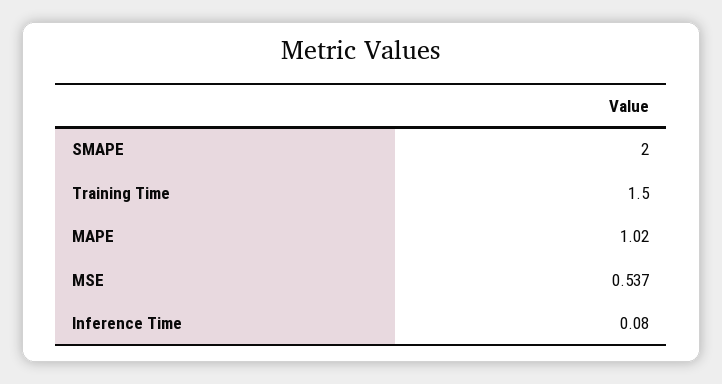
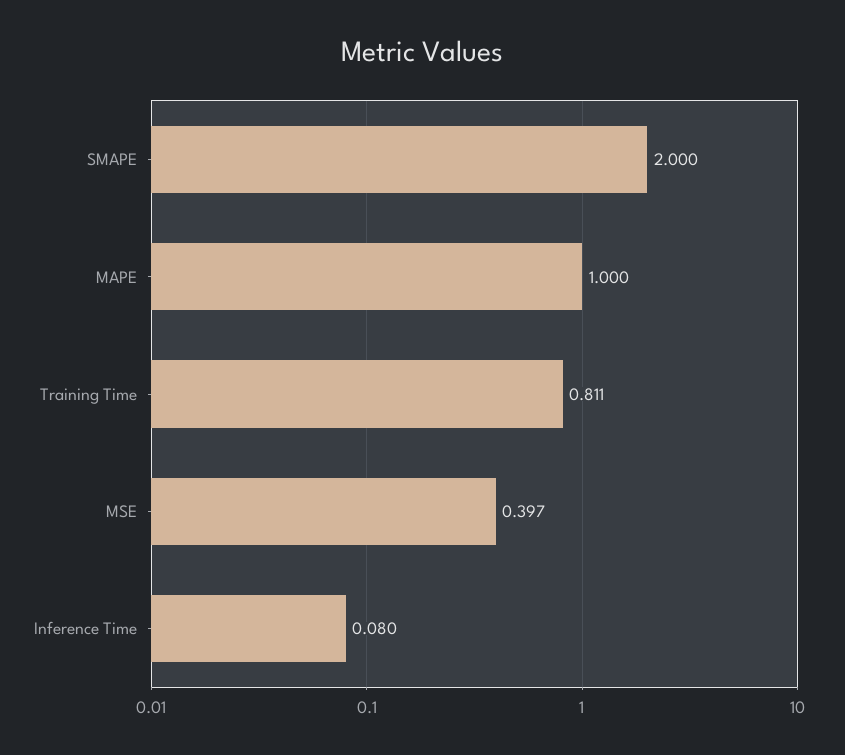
  {
    "SMAPE": 2,
-   "Training Time": 1.5,
+   "Training Time": 0.811,
-   "MAPE": 1.02,
+   "MAPE": 1,
-   "MSE": 0.537,
+   "MSE": 0.397,
    "Inference Time": 0.08
  }

